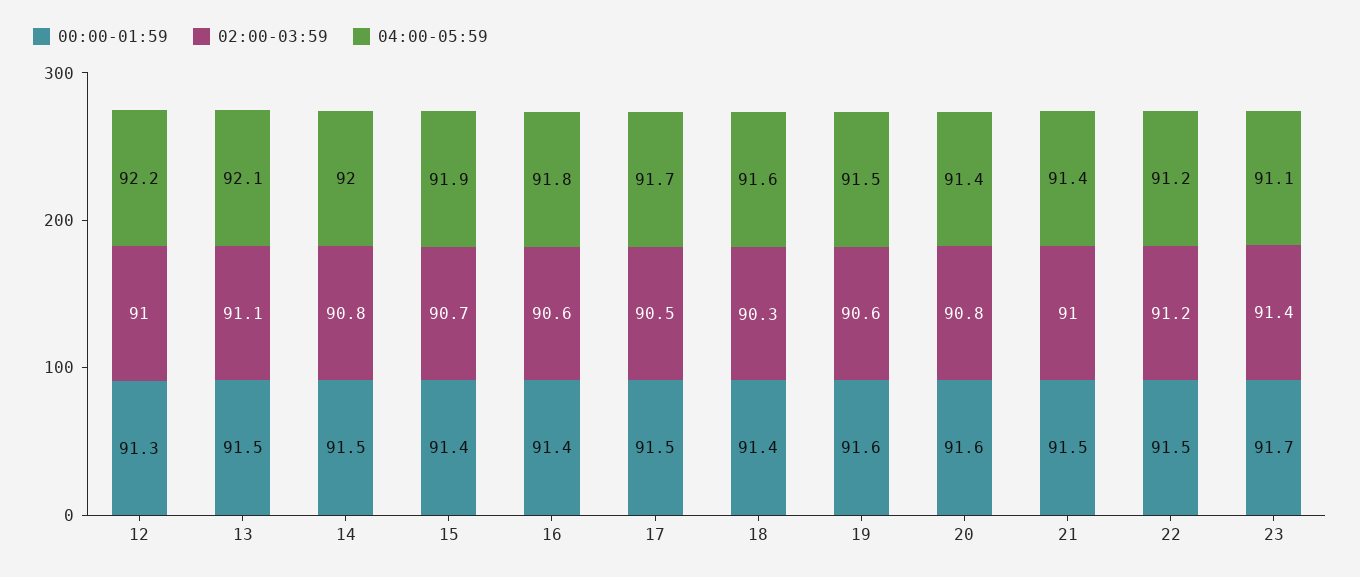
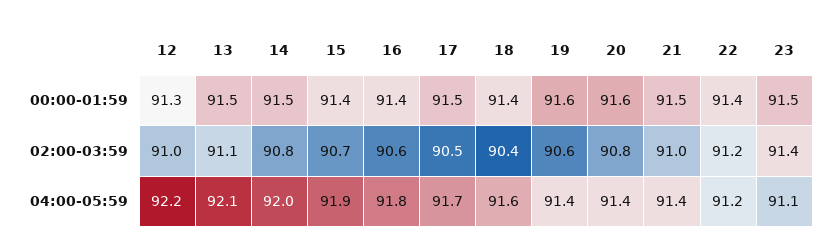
  {
    "00:00-01:59": {
      "12": 91.3,
      "13": 91.5,
      "14": 91.5,
      "15": 91.4,
      "16": 91.4,
      "17": 91.5,
      "18": 91.4,
      "19": 91.6,
      "20": 91.6,
      "21": 91.5,
-     "22": 91.5,
+     "22": 91.4,
-     "23": 91.7
+     "23": 91.5
    },
    "02:00-03:59": {
      "12": 91,
      "13": 91.1,
      "14": 90.8,
      "15": 90.7,
      "16": 90.6,
      "17": 90.5,
-     "18": 90.3,
+     "18": 90.4,
      "19": 90.6,
      "20": 90.8,
      "21": 91,
      "22": 91.2,
      "23": 91.4
    },
    "04:00-05:59": {
      "12": 92.2,
      "13": 92.1,
      "14": 92,
      "15": 91.9,
      "16": 91.8,
      "17": 91.7,
      "18": 91.6,
-     "19": 91.5,
+     "19": 91.4,
      "20": 91.4,
      "21": 91.4,
      "22": 91.2,
      "23": 91.1
    }
  }

